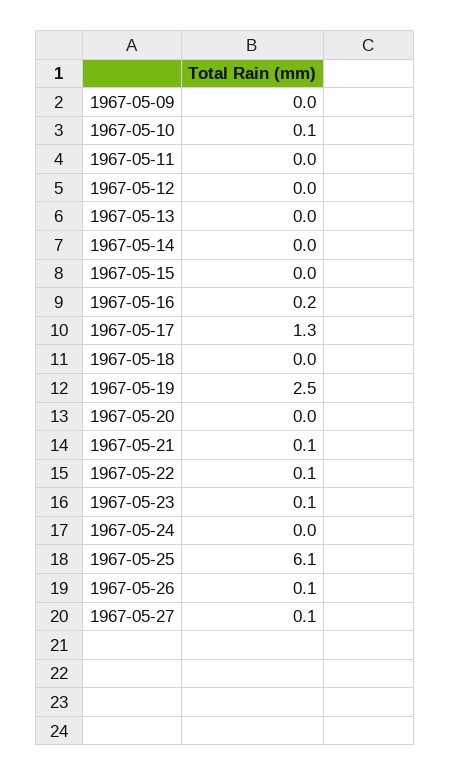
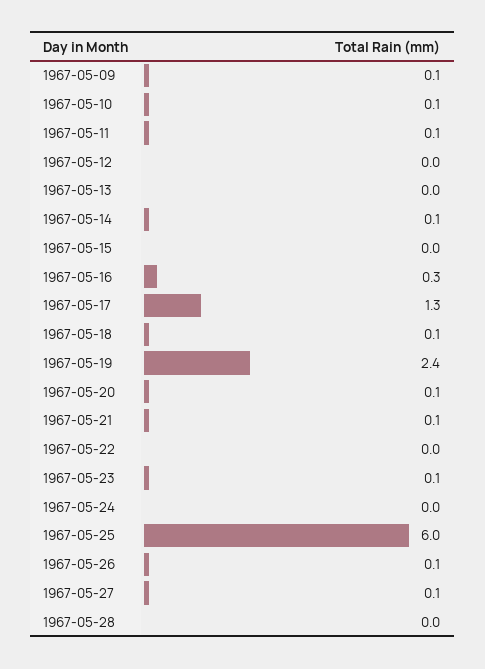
  {
-   "1967-05-09": 0,
+   "1967-05-09": 0.1,
    "1967-05-10": 0.1,
-   "1967-05-11": 0,
+   "1967-05-11": 0.1,
    "1967-05-12": 0,
    "1967-05-13": 0,
-   "1967-05-14": 0,
+   "1967-05-14": 0.1,
    "1967-05-15": 0,
-   "1967-05-16": 0.2,
+   "1967-05-16": 0.3,
    "1967-05-17": 1.3,
-   "1967-05-18": 0,
+   "1967-05-18": 0.1,
-   "1967-05-19": 2.5,
+   "1967-05-19": 2.4,
-   "1967-05-20": 0,
+   "1967-05-20": 0.1,
    "1967-05-21": 0.1,
-   "1967-05-22": 0.1,
+   "1967-05-22": 0,
    "1967-05-23": 0.1,
    "1967-05-24": 0,
-   "1967-05-25": 6.1,
+   "1967-05-25": 6,
    "1967-05-26": 0.1,
-   "1967-05-27": 0.1
+   "1967-05-27": 0.1,
+   "1967-05-28": 0
  }

